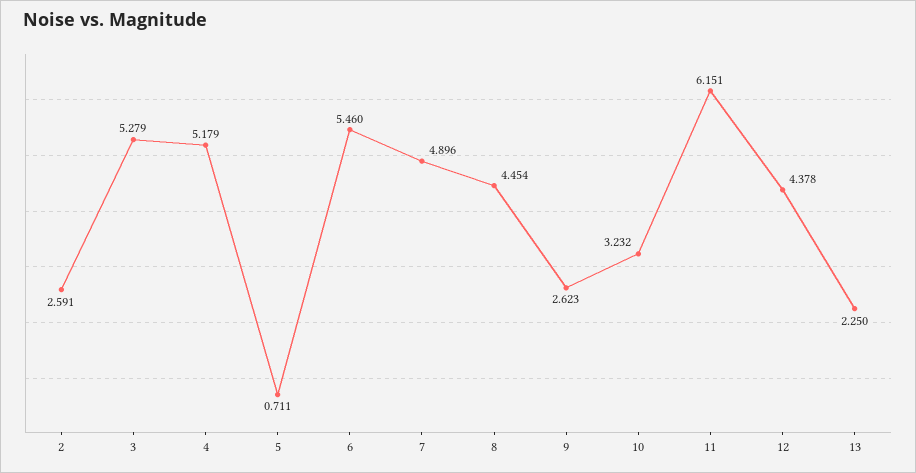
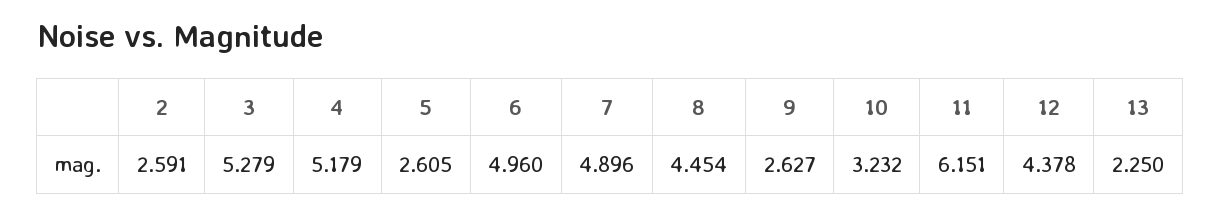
  {
    "2": 2.591,
    "3": 5.279,
    "4": 5.179,
-   "5": 0.711,
+   "5": 2.605,
-   "6": 5.46,
+   "6": 4.96,
    "7": 4.896,
    "8": 4.454,
-   "9": 2.623,
+   "9": 2.627,
    "10": 3.232,
    "11": 6.151,
    "12": 4.378,
    "13": 2.25
  }

